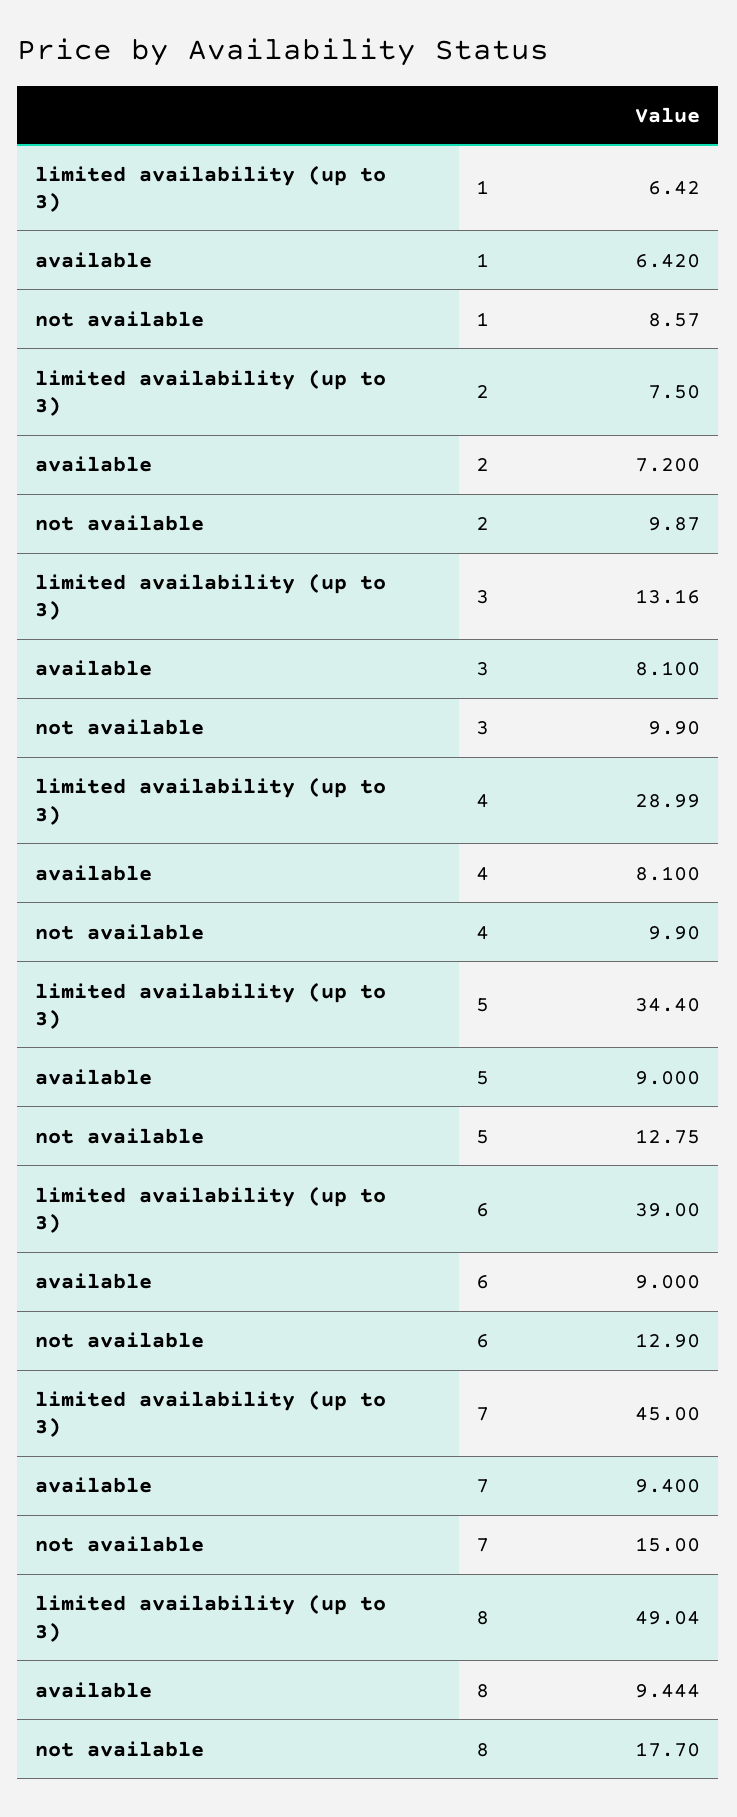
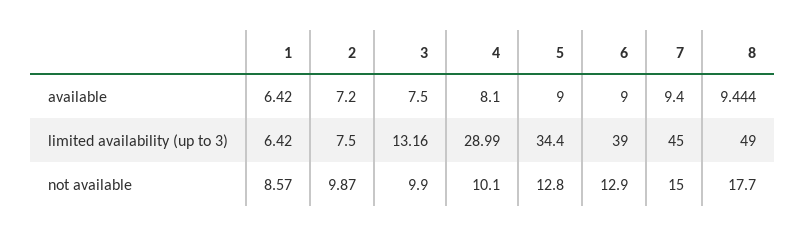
  {
    "limited availability (up to 3)": {
      "1": 6.42,
      "2": 7.5,
      "3": 13.16,
      "4": 28.99,
      "5": 34.4,
      "6": 39,
      "7": 45,
-     "8": 49.04
+     "8": 49
    },
    "available": {
      "1": 6.42,
      "2": 7.2,
-     "3": 8.1,
+     "3": 7.5,
      "4": 8.1,
      "5": 9,
      "6": 9,
      "7": 9.4,
      "8": 9.444
    },
    "not available": {
      "1": 8.57,
      "2": 9.87,
      "3": 9.9,
-     "4": 9.9,
+     "4": 10.1,
-     "5": 12.75,
+     "5": 12.8,
      "6": 12.9,
      "7": 15,
      "8": 17.7
    }
  }

